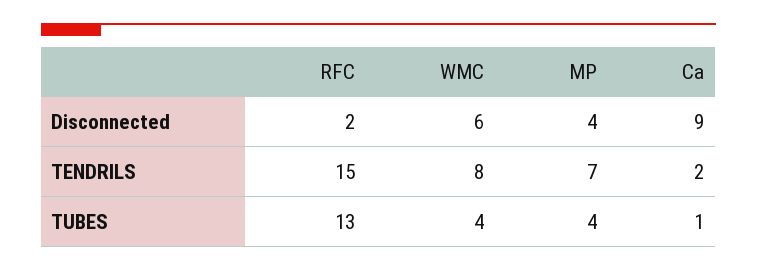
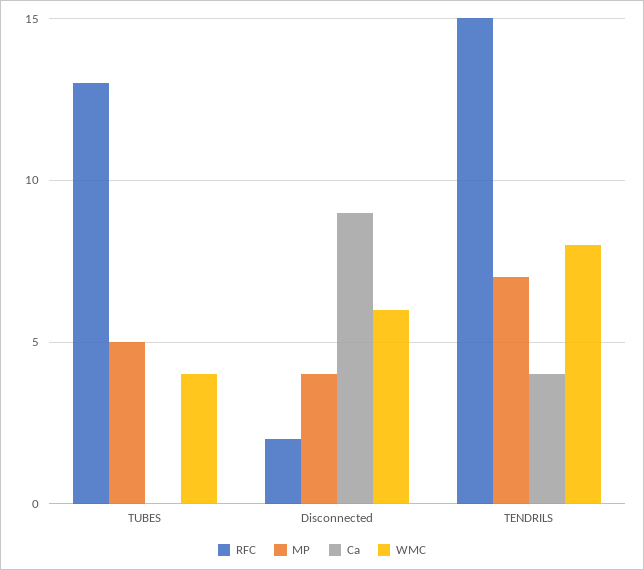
  {
    "RFC": {
      "Disconnected": 2,
      "TENDRILS": 15,
      "TUBES": 13
    },
    "WMC": {
      "Disconnected": 6,
      "TENDRILS": 8,
      "TUBES": 4
    },
    "MP": {
      "Disconnected": 4,
      "TENDRILS": 7,
-     "TUBES": 4
+     "TUBES": 5
    },
    "Ca": {
      "Disconnected": 9,
-     "TENDRILS": 2,
+     "TENDRILS": 4,
-     "TUBES": 1
+     "TUBES": 0
    }
  }

